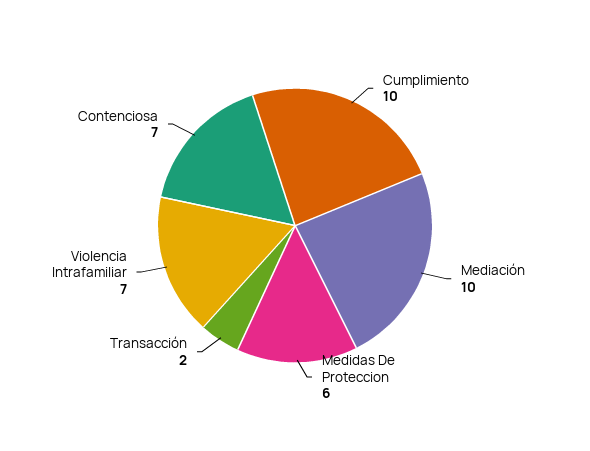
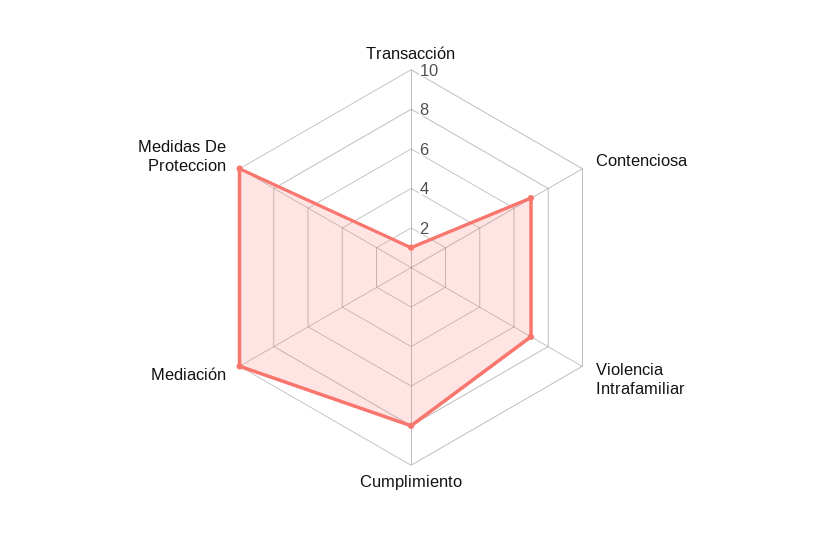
  {
-   "Cumplimiento": 10,
+   "Cumplimiento": 8,
    "Mediación": 10,
-   "Medidas De Proteccion": 6,
+   "Medidas De Proteccion": 10,
-   "Transacción": 2,
+   "Transacción": 1,
    "Violencia Intrafamiliar": 7,
    "Contenciosa": 7
  }

